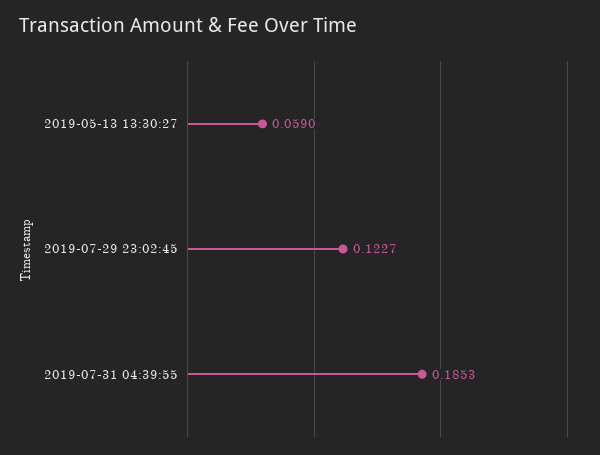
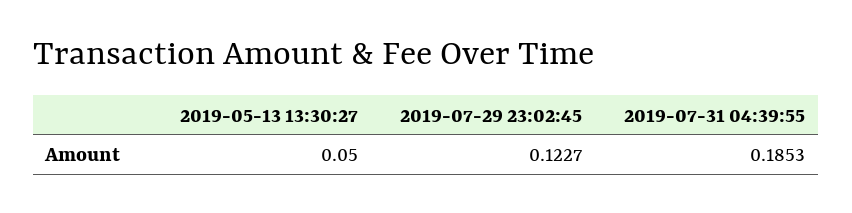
  {
-   "2019-05-13 13:30:27": 0.059,
+   "2019-05-13 13:30:27": 0.05,
    "2019-07-29 23:02:45": 0.1227,
    "2019-07-31 04:39:55": 0.1853
  }

